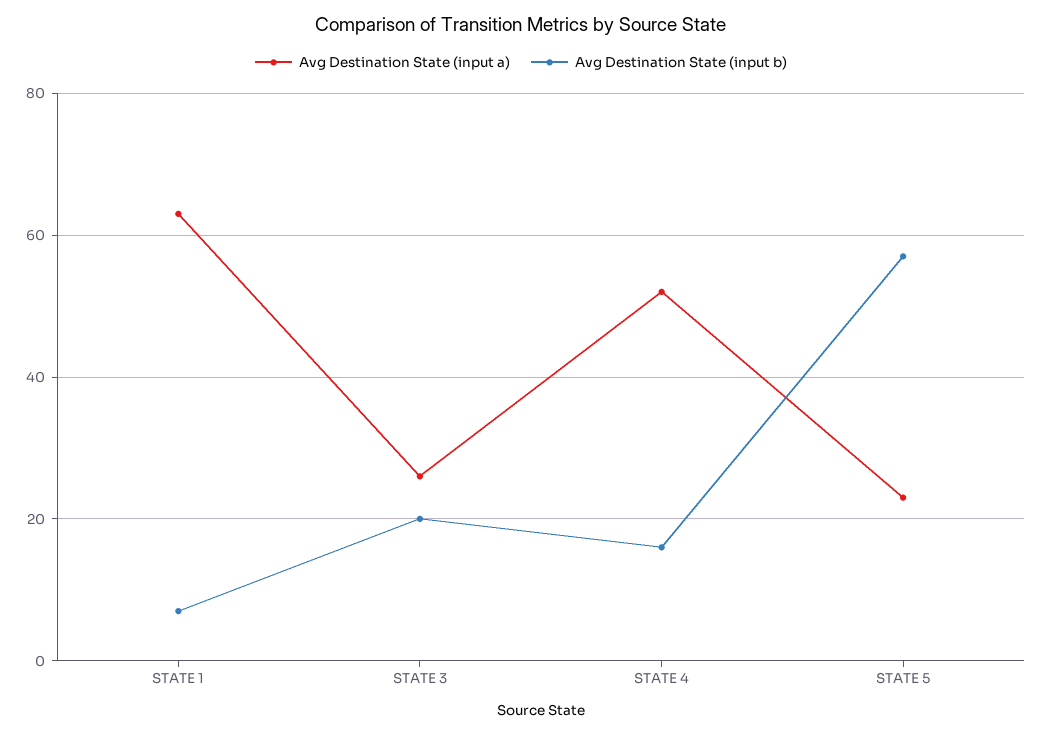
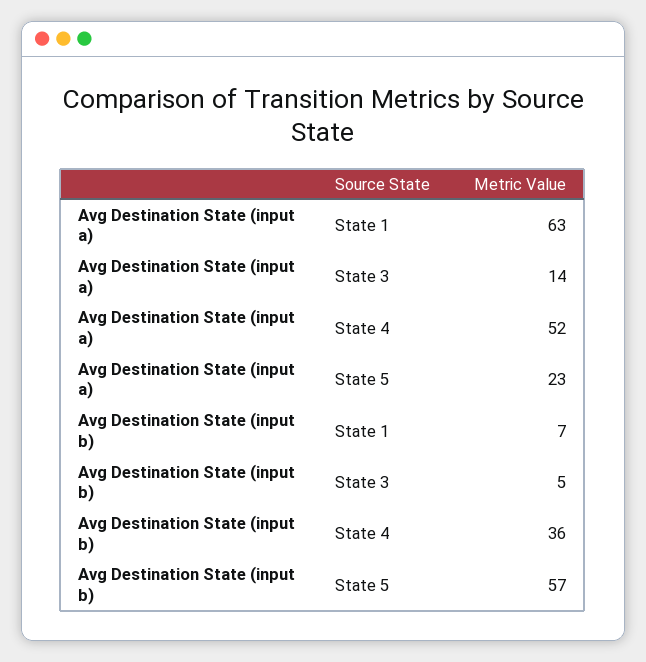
  {
    "Avg Destination State (input a)": {
      "STATE 1": 63,
-     "STATE 3": 25,
+     "STATE 3": 14,
      "STATE 4": 52,
      "STATE 5": 23
    },
    "Avg Destination State (input b)": {
      "STATE 1": 7,
-     "STATE 3": 20,
+     "STATE 3": 5,
-     "STATE 4": 15,
+     "STATE 4": 36,
      "STATE 5": 57
    }
  }

